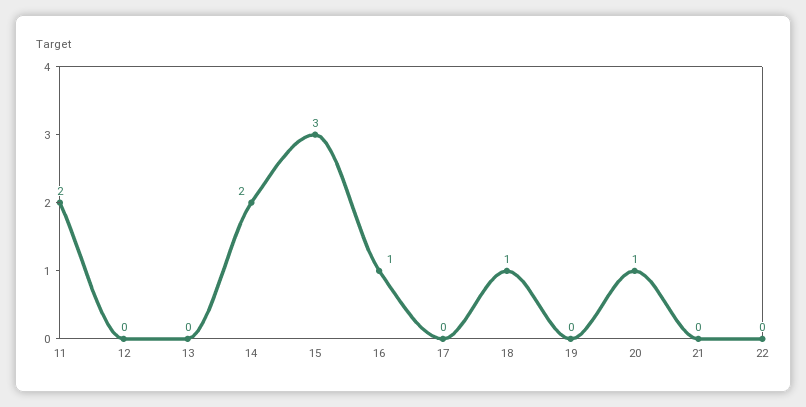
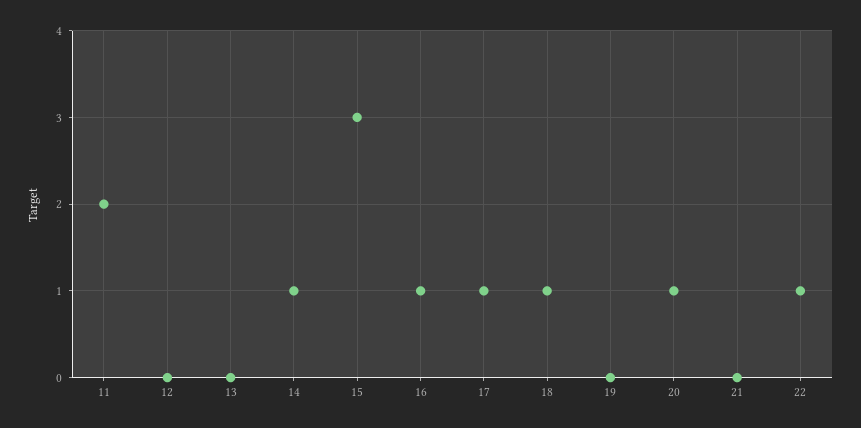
  {
    "11": 2,
    "12": 0,
    "13": 0,
-   "14": 2,
+   "14": 1,
    "15": 3,
    "16": 1,
-   "17": 0,
+   "17": 1,
    "18": 1,
    "19": 0,
    "20": 1,
    "21": 0,
-   "22": 0
+   "22": 1
  }

